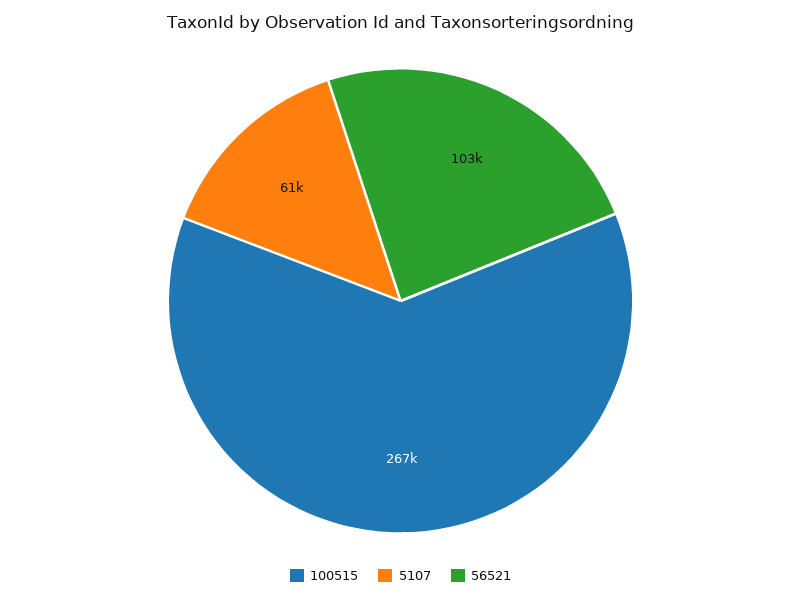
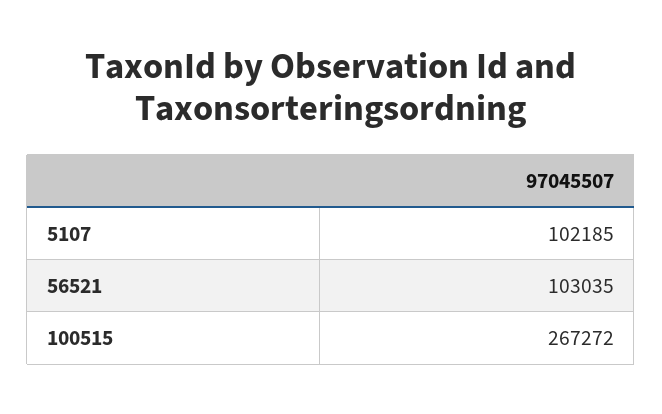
  {
    "100515": 267272,
-   "5107": 61000,
+   "5107": 102185,
    "56521": 103035
  }

